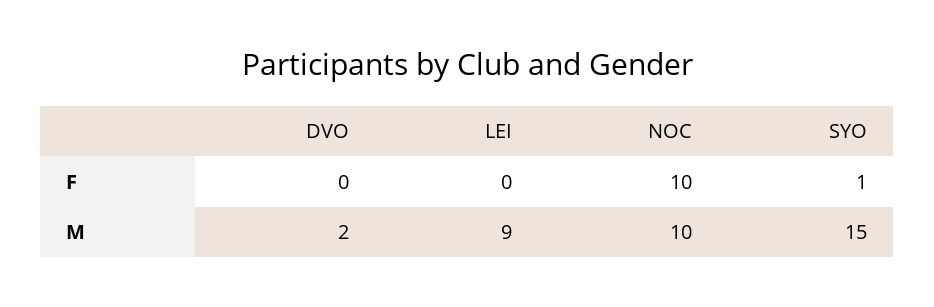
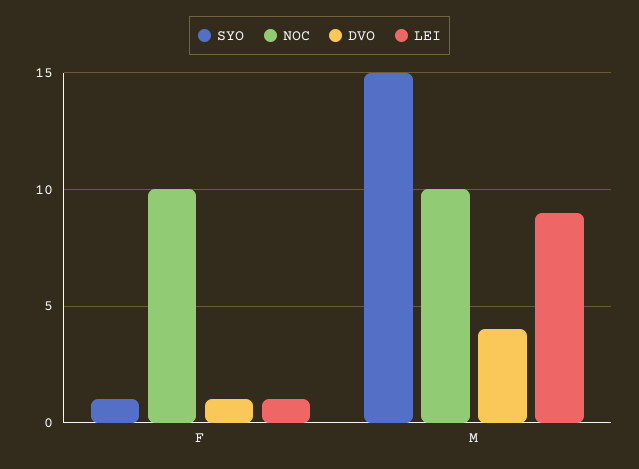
  {
    "DVO": {
-     "F": 0,
+     "F": 1,
-     "M": 2
+     "M": 4
    },
    "LEI": {
-     "F": 0,
+     "F": 1,
      "M": 9
    },
    "NOC": {
      "F": 10,
      "M": 10
    },
    "SYO": {
      "F": 1,
      "M": 15
    }
  }

